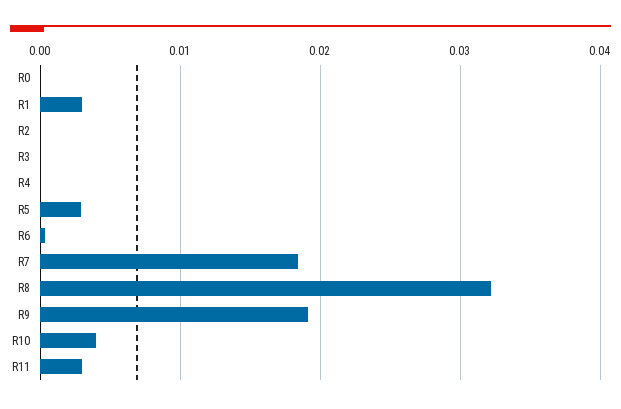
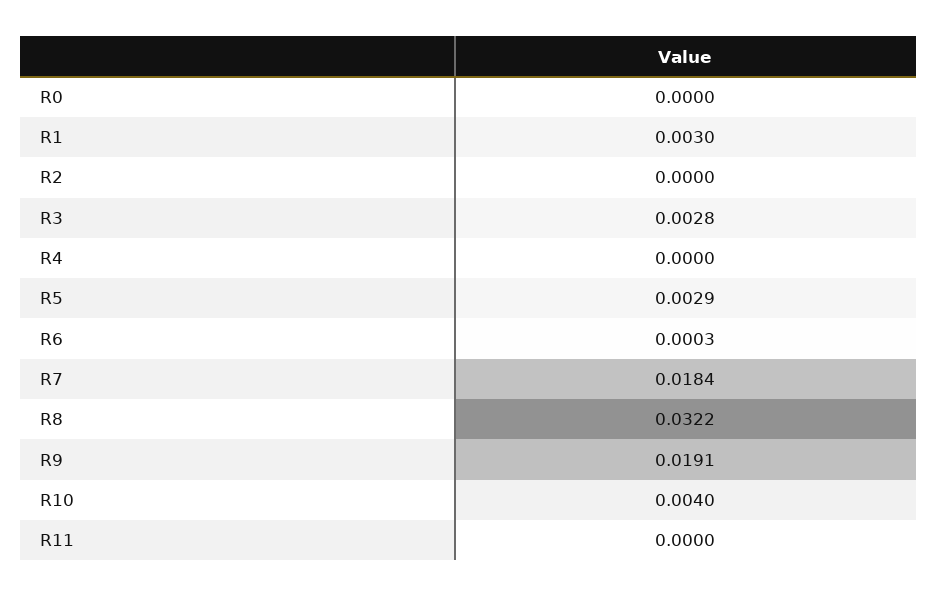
  {
    "R0": 0,
    "R1": 0.003,
    "R2": 0,
-   "R3": 0,
+   "R3": 0.0028,
    "R4": 0,
    "R5": 0.0029,
    "R6": 0.0003,
    "R7": 0.0184,
    "R8": 0.0322,
    "R9": 0.0191,
    "R10": 0.004,
-   "R11": 0.003
+   "R11": 0
  }

